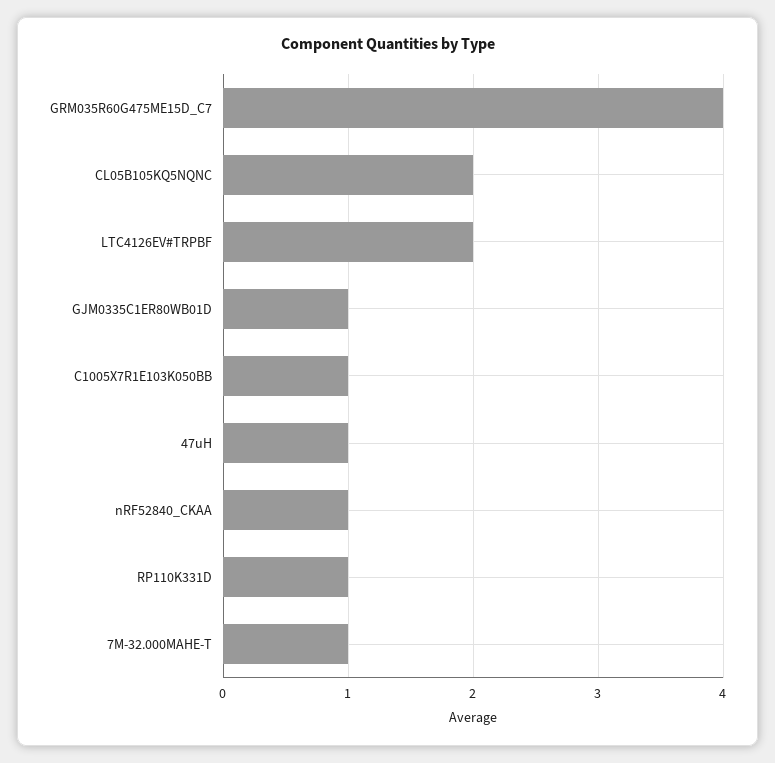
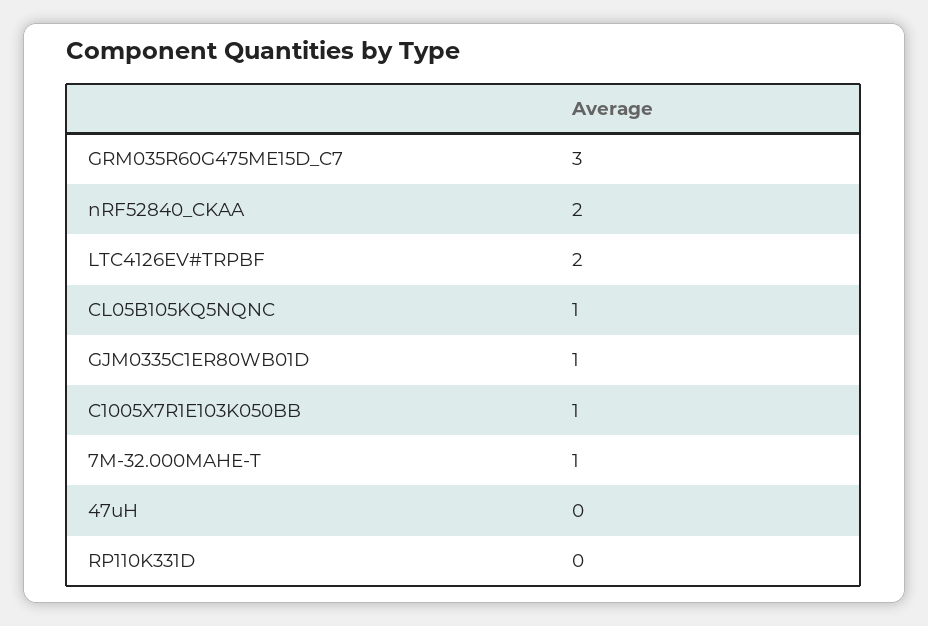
  {
-   "GRM035R60G475ME15D_C7": 4,
+   "GRM035R60G475ME15D_C7": 3,
-   "CL05B105KQ5NQNC": 2,
+   "CL05B105KQ5NQNC": 1,
    "LTC4126EV#TRPBF": 2,
    "GJM0335C1ER80WB01D": 1,
    "C1005X7R1E103K050BB": 1,
-   "47uH": 1,
+   "47uH": 0,
-   "nRF52840_CKAA": 1,
+   "nRF52840_CKAA": 2,
-   "RP110K331D": 1,
+   "RP110K331D": 0,
    "7M-32.000MAHE-T": 1
  }

